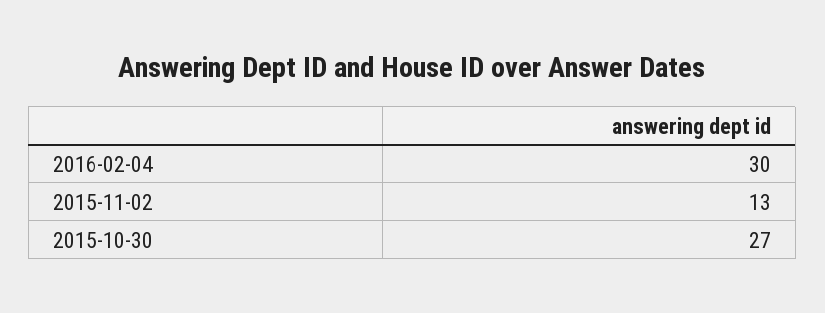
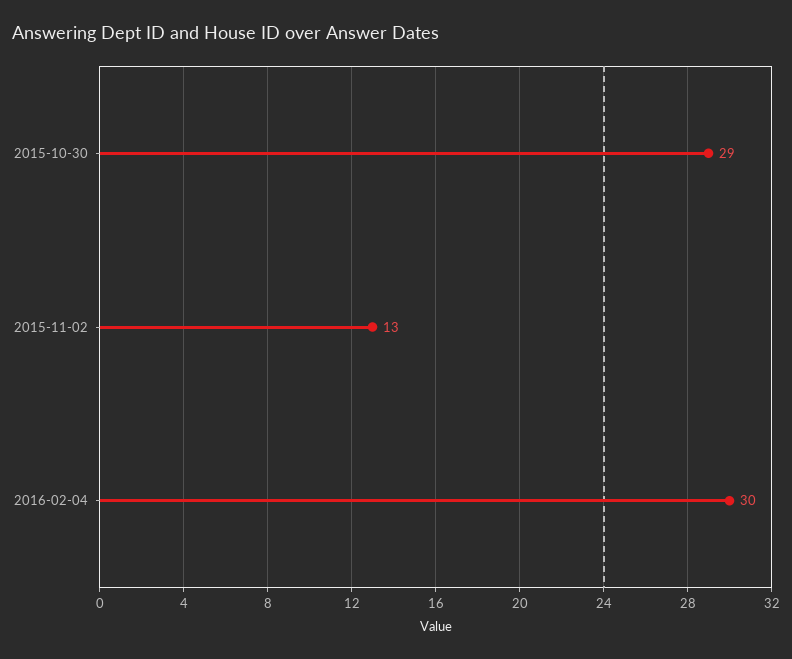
  {
    "2016-02-04": 30,
    "2015-11-02": 13,
-   "2015-10-30": 27
+   "2015-10-30": 29
  }

